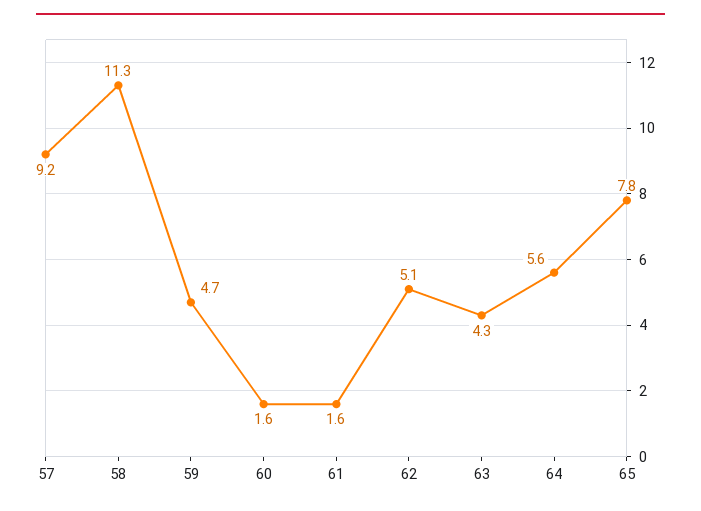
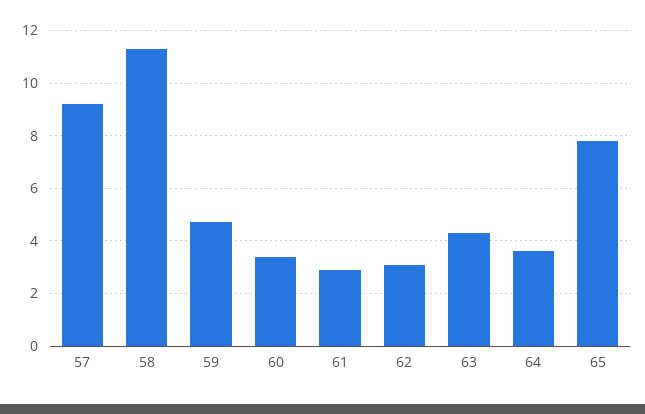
  {
    "57": 9.2,
    "58": 11.3,
    "59": 4.7,
-   "60": 1.6,
+   "60": 3.5,
-   "61": 1.6,
+   "61": 3,
-   "62": 5.1,
+   "62": 3,
    "63": 4.3,
-   "64": 5.6,
+   "64": 3.5,
    "65": 7.8
  }

